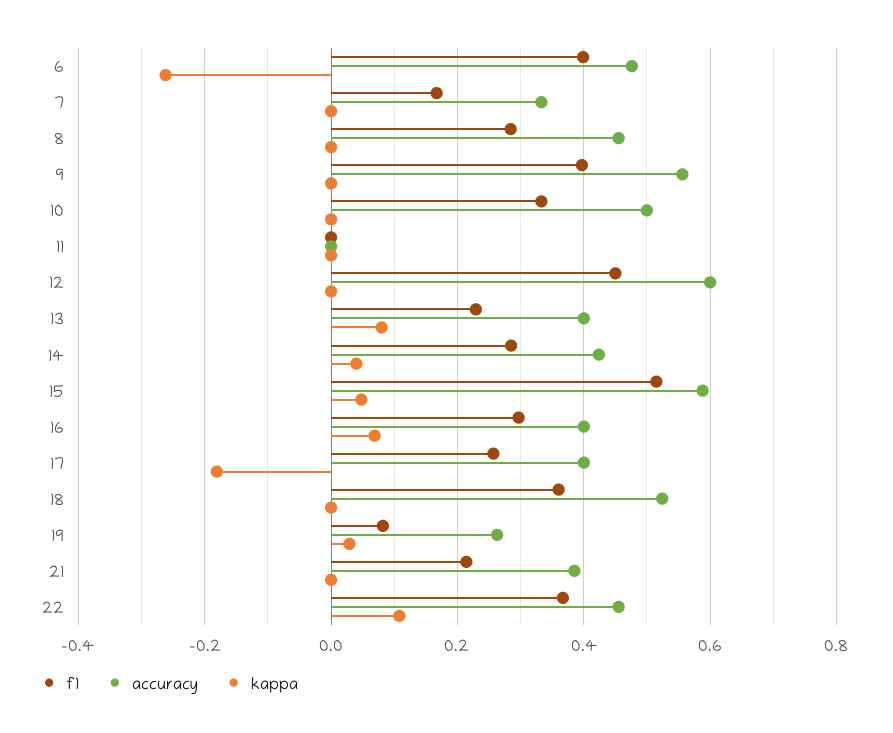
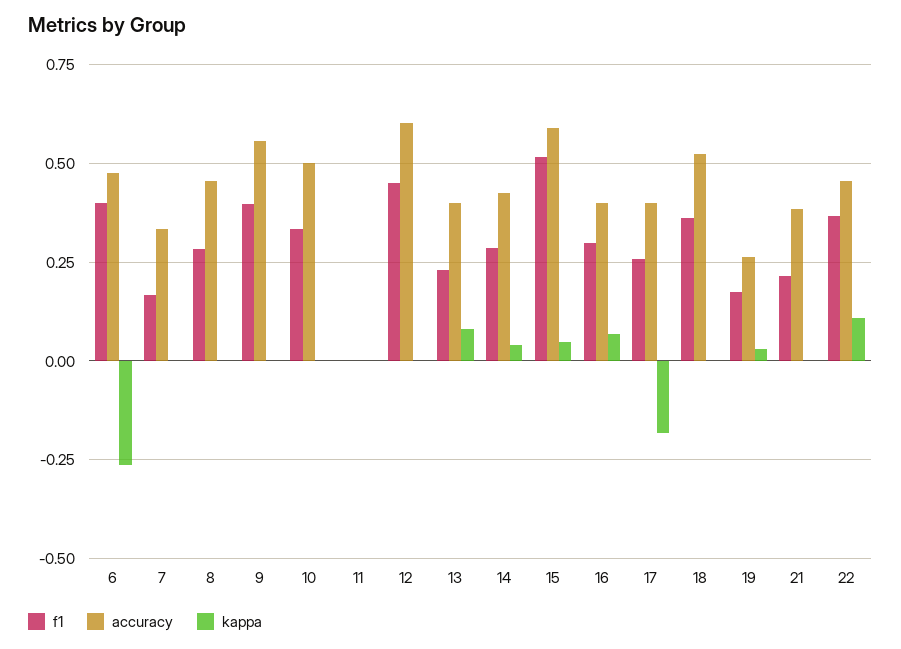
  {
    "f1": {
      "6": 0.4,
      "7": 0.16,
      "8": 0.28,
      "9": 0.4,
      "10": 0.34,
      "11": 0,
      "12": 0.46,
      "13": 0.22,
      "14": 0.28,
      "15": 0.52,
      "16": 0.3,
      "17": 0.26,
      "18": 0.36,
-     "19": 0.08,
+     "19": 0.175,
      "21": 0.22,
      "22": 0.36
    },
    "accuracy": {
      "6": 0.48,
      "7": 0.34,
      "8": 0.46,
      "9": 0.56,
      "10": 0.5,
      "11": 0,
      "12": 0.6,
      "13": 0.4,
      "14": 0.42,
      "15": 0.58,
      "16": 0.4,
      "17": 0.4,
      "18": 0.52,
      "19": 0.26,
      "21": 0.38,
      "22": 0.46
    },
    "kappa": {
      "6": -0.26,
      "7": 0,
      "8": 0,
      "9": 0,
      "10": 0,
      "11": 0,
      "12": 0,
      "13": 0.08,
      "14": 0.04,
      "15": 0.04,
      "16": 0.06,
      "17": -0.18,
      "18": 0,
      "19": 0.02,
      "21": 0,
      "22": 0.1
    }
  }

